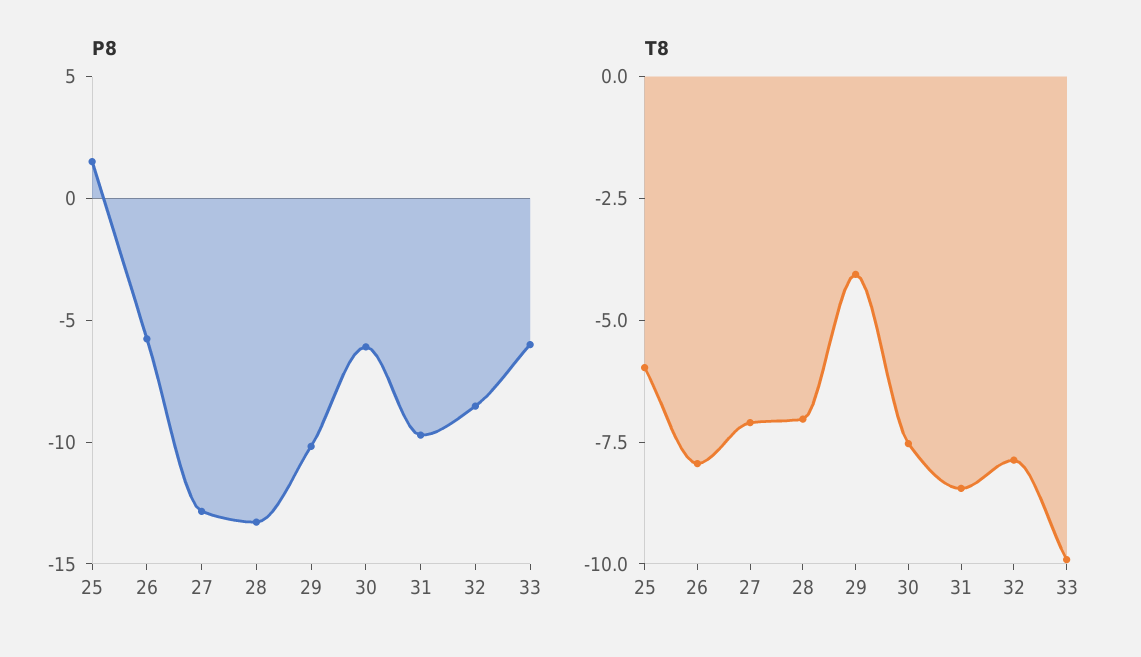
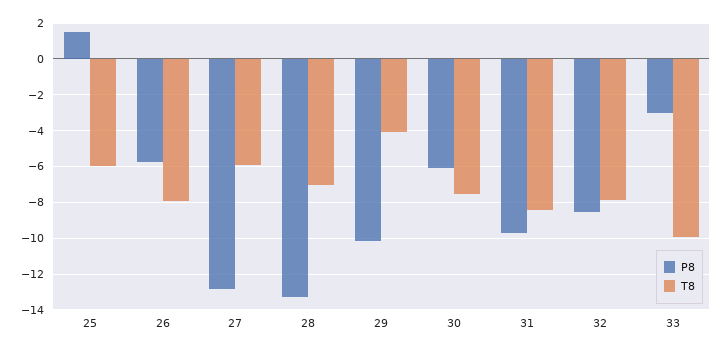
  {
    "P8": {
      "25": 1.5,
      "26": -6,
      "27": -13,
      "28": -13.5,
      "29": -10,
      "30": -6,
      "31": -9.5,
      "32": -8.5,
-     "33": -6
+     "33": -3
    },
    "T8": {
      "25": -6,
      "26": -8,
-     "27": -7,
+     "27": -6,
      "28": -7,
      "29": -4,
      "30": -7.5,
      "31": -8.5,
      "32": -8,
      "33": -10
    }
  }

